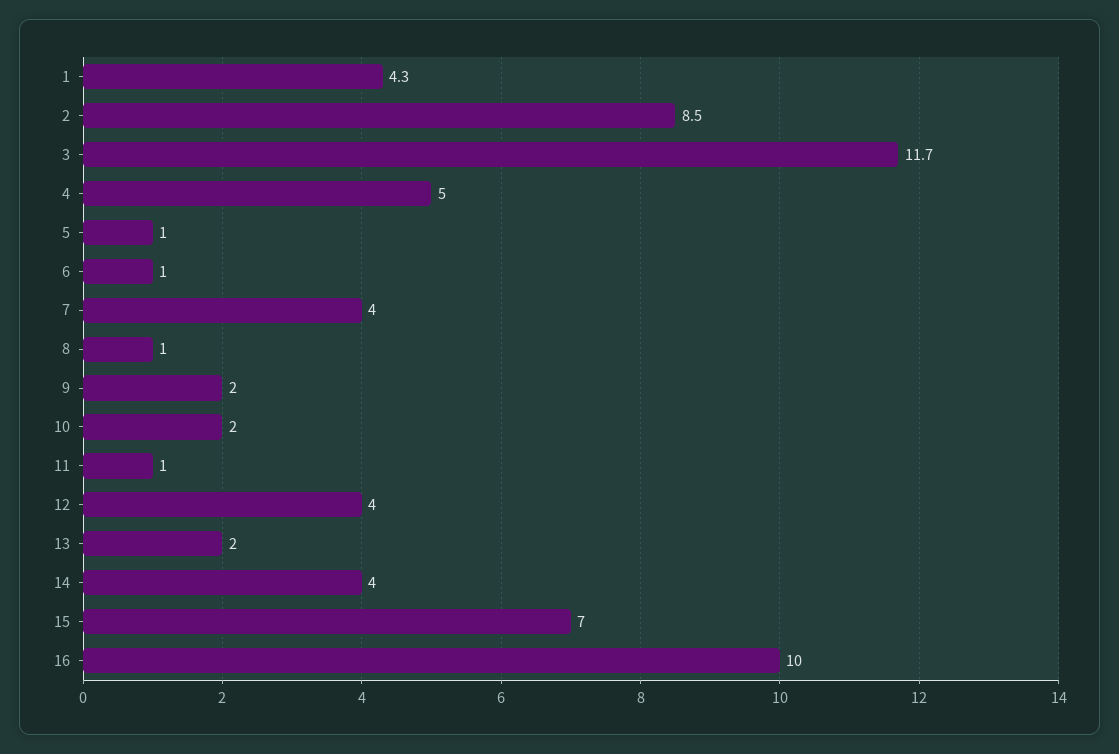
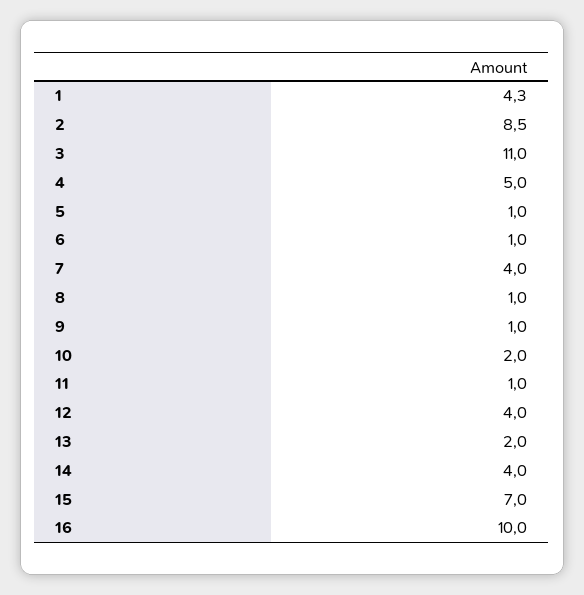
  {
    "1": 4.3,
    "2": 8.5,
-   "3": 11.7,
+   "3": 11,
    "4": 5,
    "5": 1,
    "6": 1,
    "7": 4,
    "8": 1,
-   "9": 2,
+   "9": 1,
    "10": 2,
    "11": 1,
    "12": 4,
    "13": 2,
    "14": 4,
    "15": 7,
    "16": 10
  }

